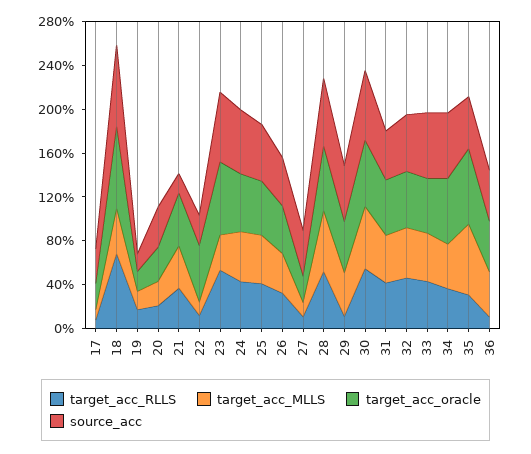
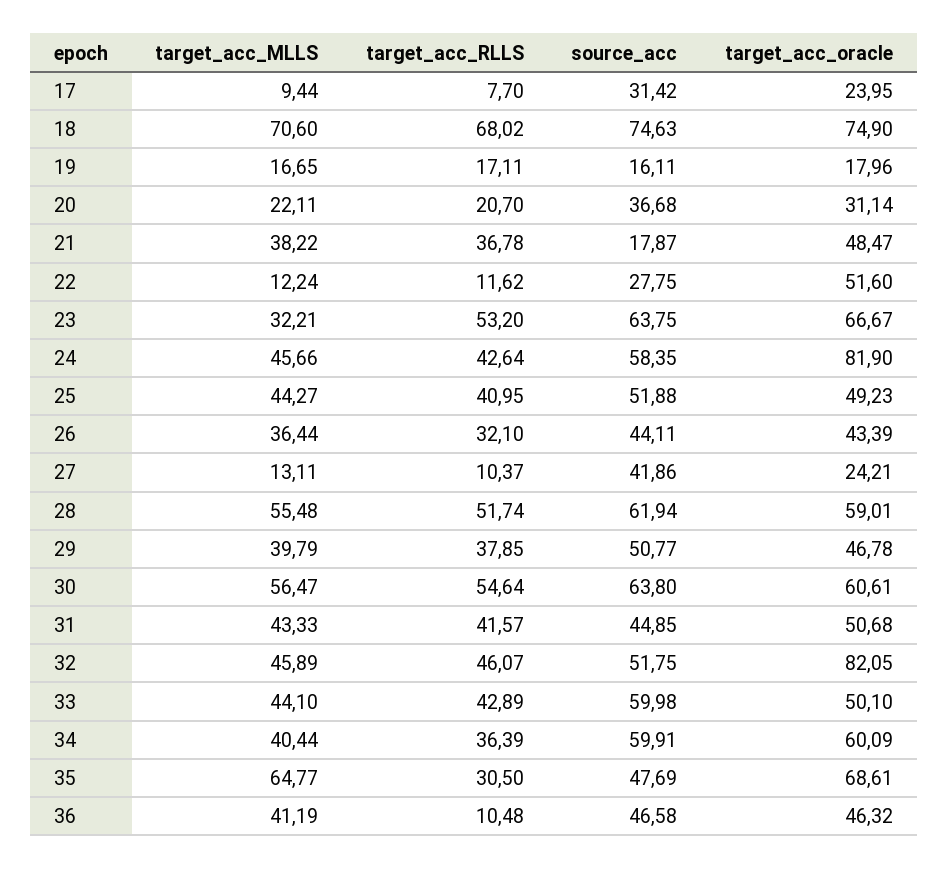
  {
    "target_acc_RLLS": {
      "17": 7.7,
      "18": 68.02,
      "19": 17.11,
      "20": 20.7,
      "21": 36.78,
      "22": 11.62,
      "23": 53.2,
      "24": 42.64,
      "25": 40.95,
      "26": 32.1,
      "27": 10.37,
      "28": 51.74,
-     "29": 10,
+     "29": 37.85,
      "30": 54.64,
      "31": 41.57,
      "32": 46.07,
      "33": 42.89,
      "34": 36.39,
      "35": 30.5,
      "36": 10.48
    },
    "target_acc_MLLS": {
      "17": 9.44,
-     "18": 40,
+     "18": 70.6,
      "19": 16.65,
      "20": 22.11,
      "21": 38.22,
      "22": 12.24,
      "23": 32.21,
      "24": 45.66,
      "25": 44.27,
      "26": 36.44,
      "27": 13.11,
      "28": 55.48,
      "29": 39.79,
      "30": 56.47,
      "31": 43.33,
      "32": 45.89,
      "33": 44.1,
      "34": 40.44,
      "35": 64.77,
      "36": 41.19
    },
    "target_acc_oracle": {
      "17": 23.95,
      "18": 74.9,
      "19": 17.96,
      "20": 31.14,
      "21": 48.47,
      "22": 51.6,
      "23": 66.67,
-     "24": 50,
+     "24": 81.9,
      "25": 49.23,
      "26": 43.39,
      "27": 24.21,
      "28": 59.01,
      "29": 46.78,
      "30": 60.61,
      "31": 50.68,
-     "32": 50,
+     "32": 82.05,
      "33": 50.1,
      "34": 60.09,
      "35": 68.61,
      "36": 46.32
    },
    "source_acc": {
      "17": 31.42,
      "18": 74.63,
      "19": 16.11,
      "20": 36.68,
      "21": 17.87,
      "22": 27.75,
      "23": 63.75,
      "24": 58.35,
      "25": 51.88,
      "26": 44.11,
      "27": 41.86,
      "28": 61.94,
      "29": 50.77,
      "30": 63.8,
      "31": 44.85,
      "32": 51.75,
      "33": 59.98,
      "34": 59.91,
      "35": 47.69,
      "36": 46.58
    }
  }

